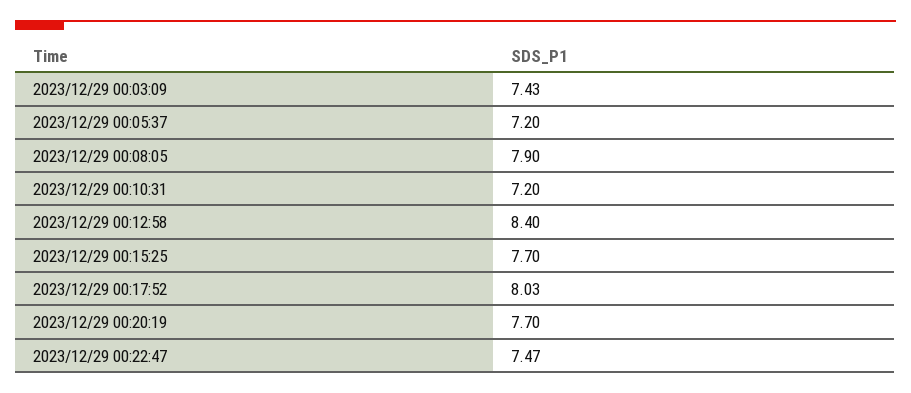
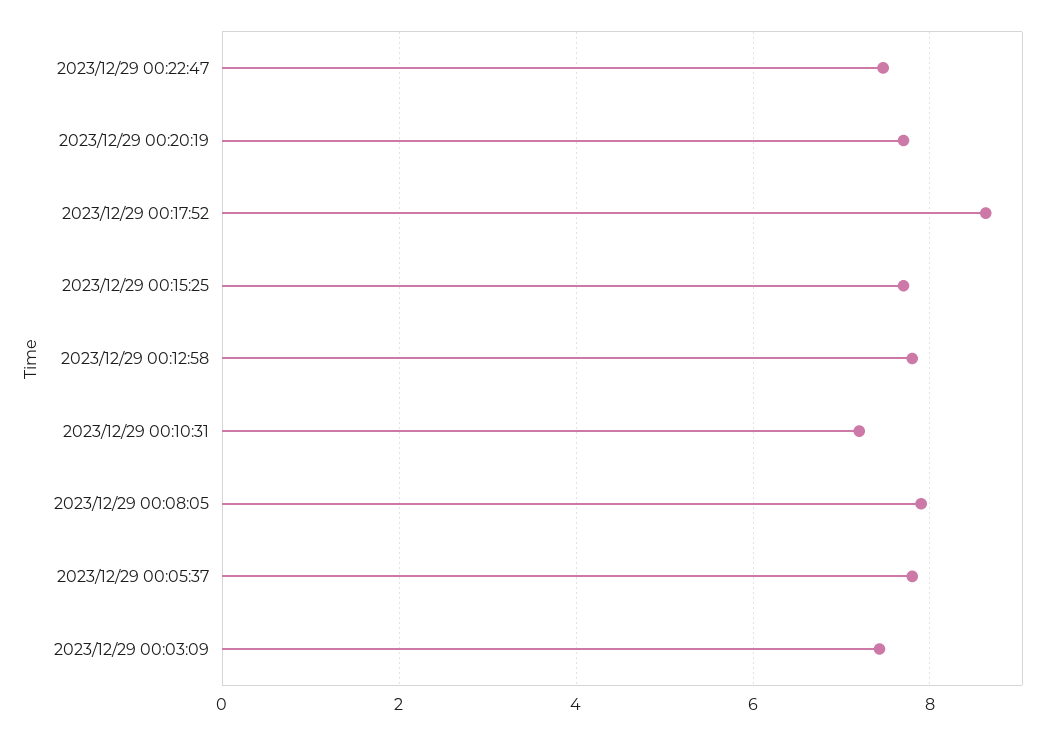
  {
    "2023/12/29 00:03:09": 7.43,
-   "2023/12/29 00:05:37": 7.2,
+   "2023/12/29 00:05:37": 7.8,
    "2023/12/29 00:08:05": 7.9,
    "2023/12/29 00:10:31": 7.2,
-   "2023/12/29 00:12:58": 8.4,
+   "2023/12/29 00:12:58": 7.8,
    "2023/12/29 00:15:25": 7.7,
-   "2023/12/29 00:17:52": 8.03,
+   "2023/12/29 00:17:52": 8.6,
    "2023/12/29 00:20:19": 7.7,
    "2023/12/29 00:22:47": 7.47
  }

